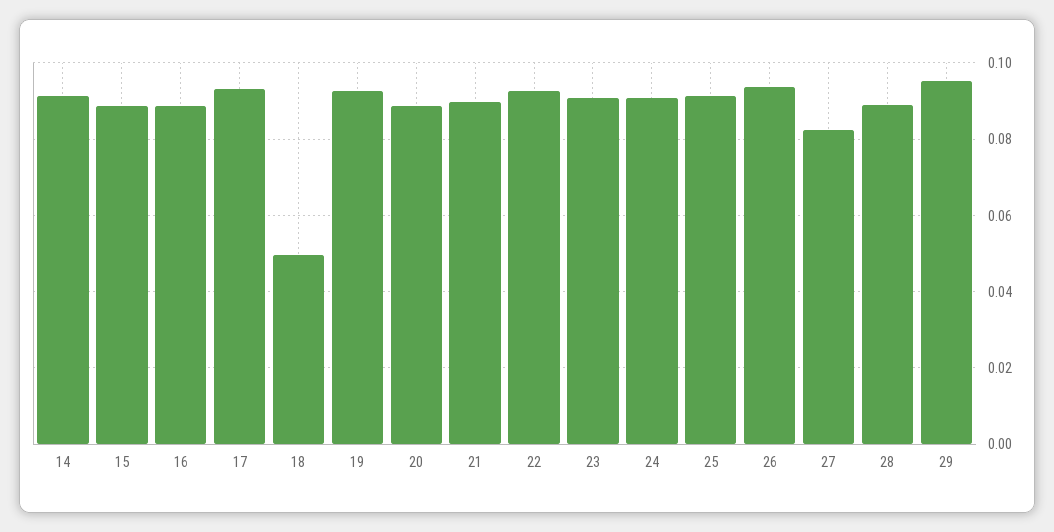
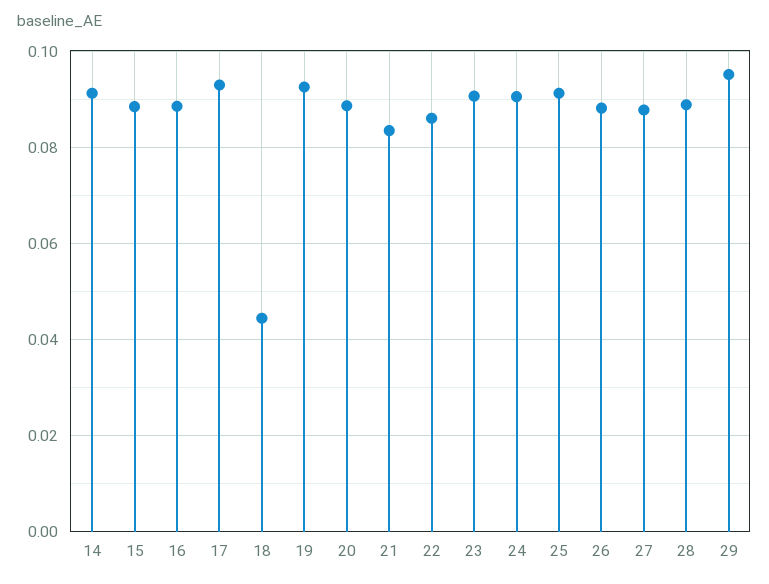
  {
    "14": 0.092,
    "15": 0.088,
    "16": 0.088,
    "17": 0.094,
-   "18": 0.05,
+   "18": 0.044,
    "19": 0.092,
    "20": 0.088,
-   "21": 0.09,
+   "21": 0.084,
-   "22": 0.092,
+   "22": 0.086,
    "23": 0.09,
    "24": 0.09,
    "25": 0.092,
-   "26": 0.094,
+   "26": 0.088,
-   "27": 0.082,
+   "27": 0.088,
    "28": 0.09,
    "29": 0.096
  }

